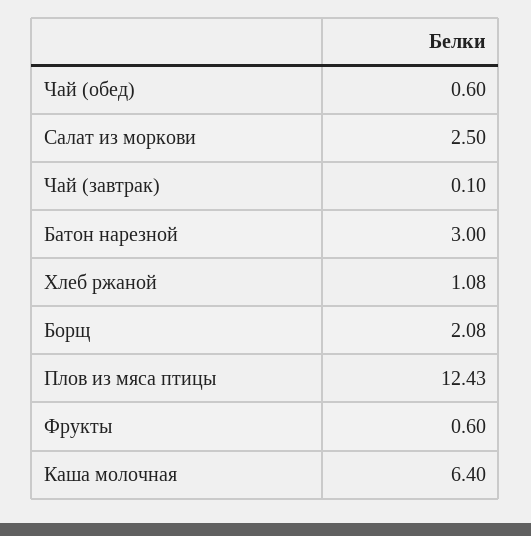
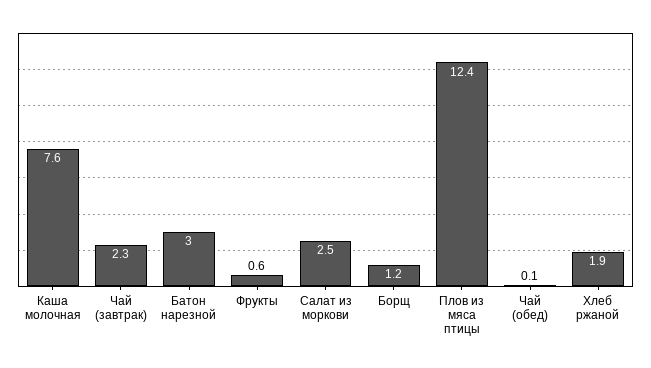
  {
-   "Чай (обед)": 0.6,
+   "Чай (обед)": 0.1,
    "Салат из моркови": 2.5,
-   "Чай (завтрак)": 0.1,
+   "Чай (завтрак)": 2.3,
    "Батон нарезной": 3,
-   "Хлеб ржаной": 1.08,
+   "Хлеб ржаной": 1.9,
-   "Борщ": 2.08,
+   "Борщ": 1.2,
    "Плов из мяса птицы": 12.43,
    "Фрукты": 0.6,
-   "Каша молочная": 6.4
+   "Каша молочная": 7.6
  }

